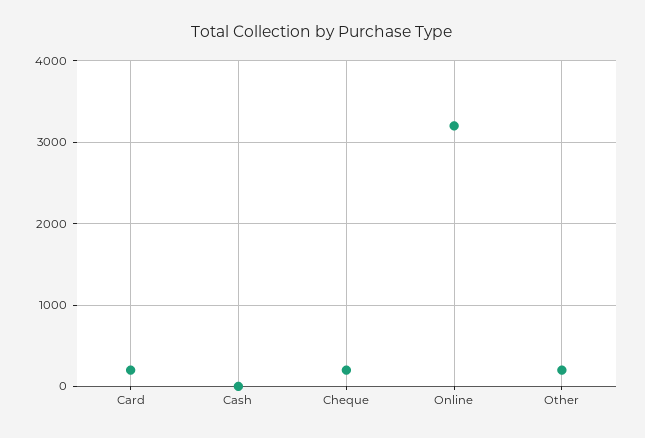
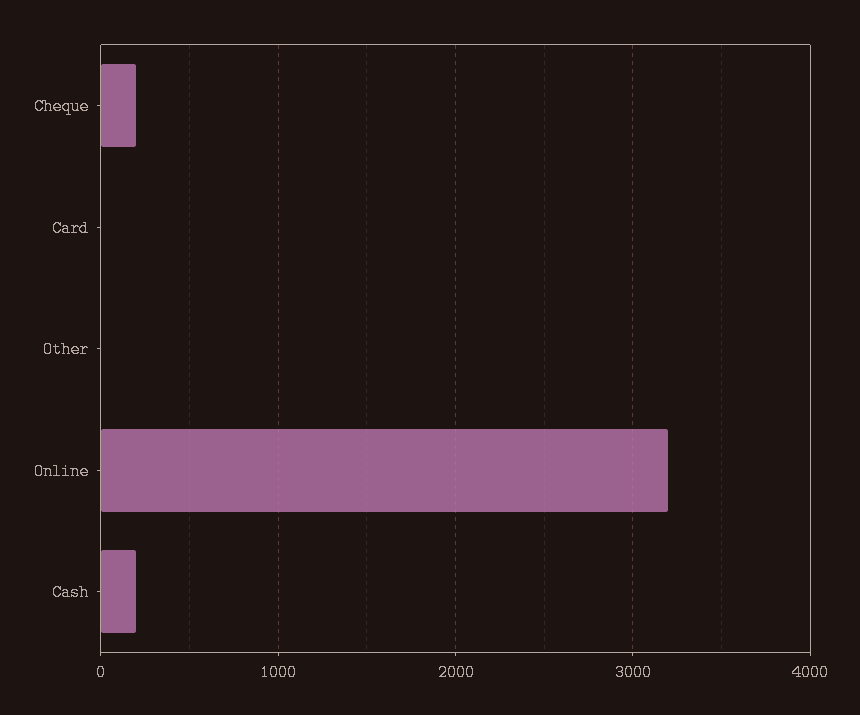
  {
-   "Card": 200,
+   "Card": 0,
-   "Cash": 0,
+   "Cash": 200,
    "Cheque": 200,
    "Online": 3200,
-   "Other": 200
+   "Other": 0
  }

